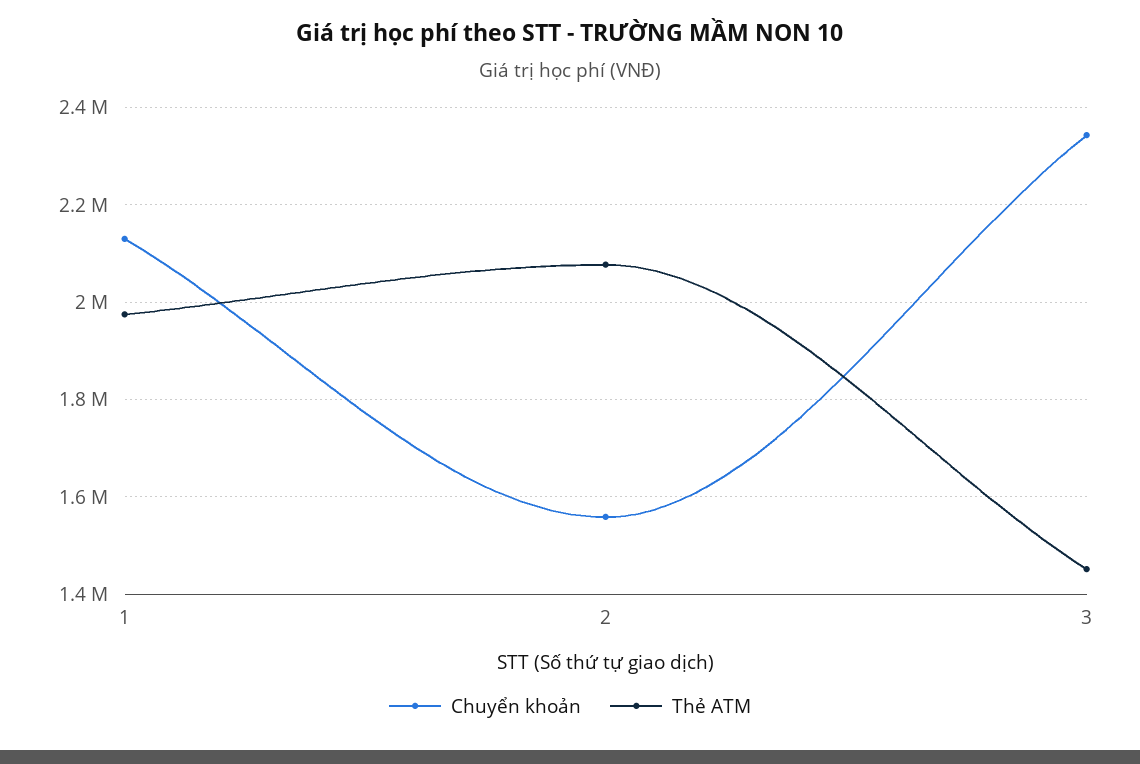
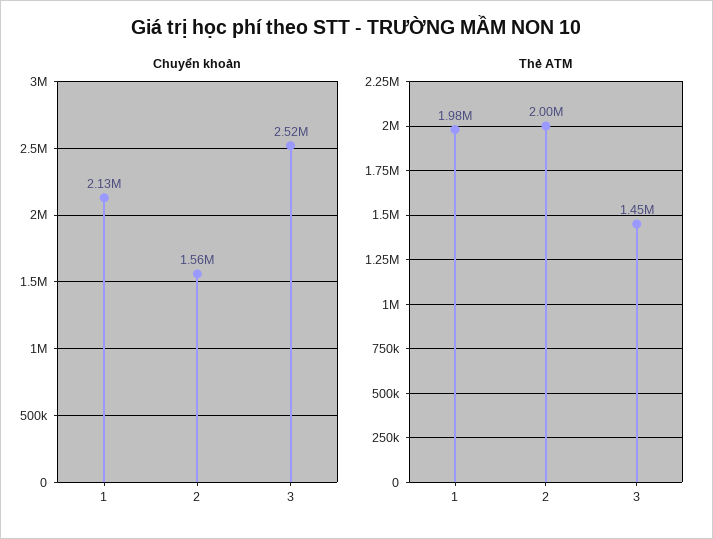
  {
    "Chuyển khoản": {
      "1": 2130000,
      "2": 1560000,
-     "3": 2340000
+     "3": 2520000
    },
    "Thẻ ATM": {
      "1": 1980000,
-     "2": 2080000,
+     "2": 2000000,
      "3": 1450000
    }
  }

